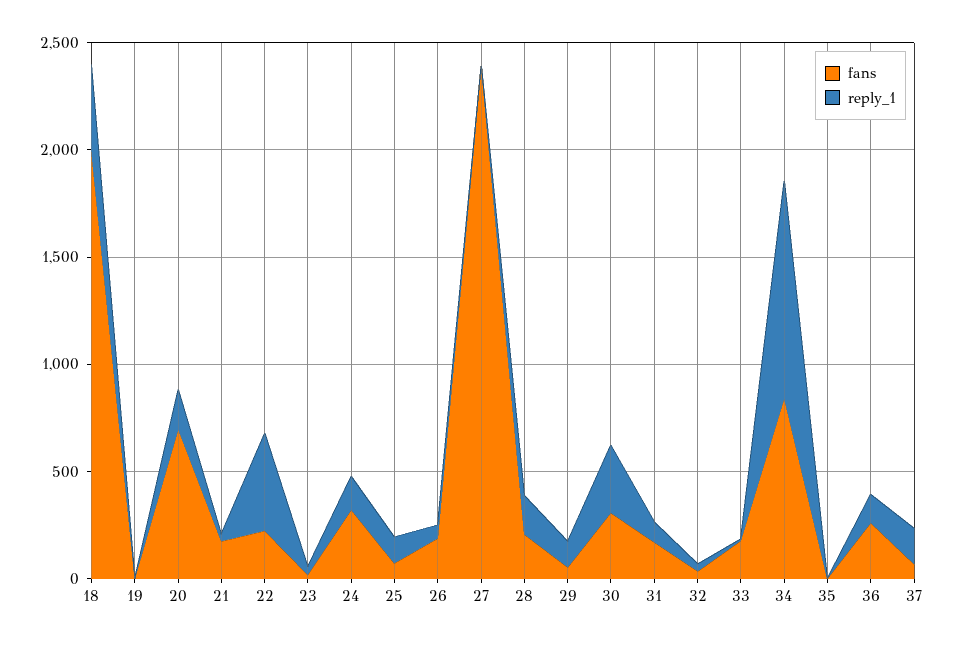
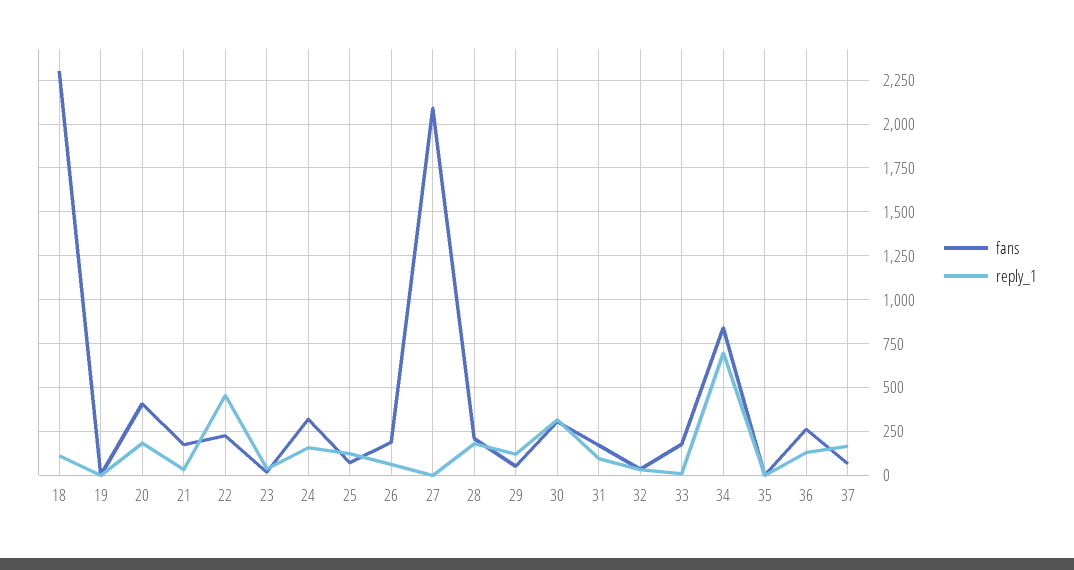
  {
    "fans": {
-     "18": 2000,
+     "18": 2300,
      "19": 0,
-     "20": 700,
+     "20": 400,
      "21": 200,
      "22": 250,
      "23": 0,
      "24": 300,
      "25": 50,
      "26": 200,
-     "27": 2400,
+     "27": 2100,
      "28": 200,
      "29": 50,
      "30": 300,
      "31": 150,
      "32": 50,
      "33": 200,
      "34": 850,
      "35": 0,
      "36": 250,
      "37": 50
    },
    "reply_1": {
-     "18": 400,
+     "18": 100,
      "19": 0,
      "20": 200,
      "21": 50,
      "22": 450,
      "23": 50,
      "24": 150,
      "25": 150,
      "26": 50,
      "27": 0,
      "28": 200,
      "29": 100,
      "30": 300,
      "31": 100,
      "32": 50,
      "33": 0,
-     "34": 1000,
+     "34": 700,
      "35": 0,
      "36": 150,
      "37": 150
    }
  }

